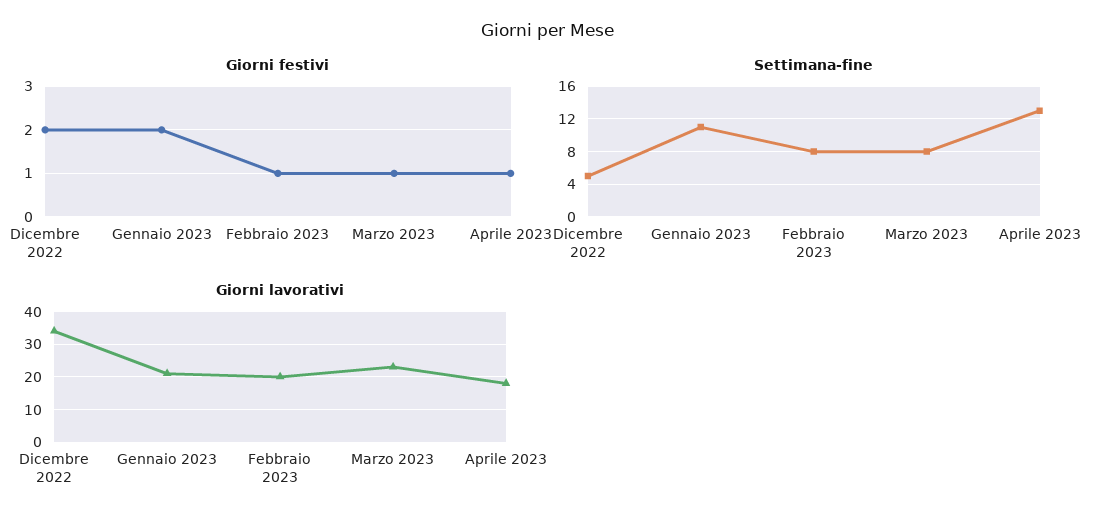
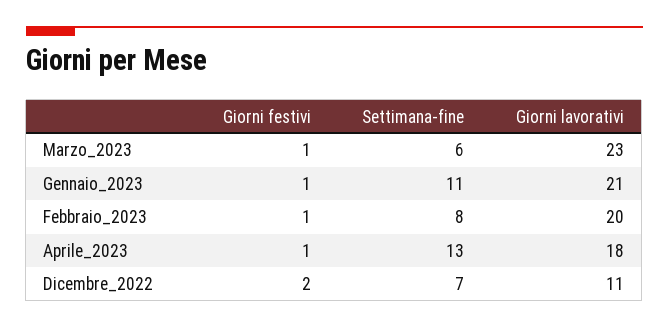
  {
    "Giorni festivi": {
      "Dicembre 2022": 2,
-     "Gennaio 2023": 2,
+     "Gennaio 2023": 1,
      "Febbraio 2023": 1,
      "Marzo 2023": 1,
      "Aprile 2023": 1
    },
    "Settimana-fine": {
-     "Dicembre 2022": 5,
+     "Dicembre 2022": 7,
      "Gennaio 2023": 11,
      "Febbraio 2023": 8,
-     "Marzo 2023": 8,
+     "Marzo 2023": 6,
      "Aprile 2023": 13
    },
    "Giorni lavorativi": {
-     "Dicembre 2022": 35,
+     "Dicembre 2022": 11,
      "Gennaio 2023": 21,
      "Febbraio 2023": 20,
      "Marzo 2023": 23,
      "Aprile 2023": 18
    }
  }

